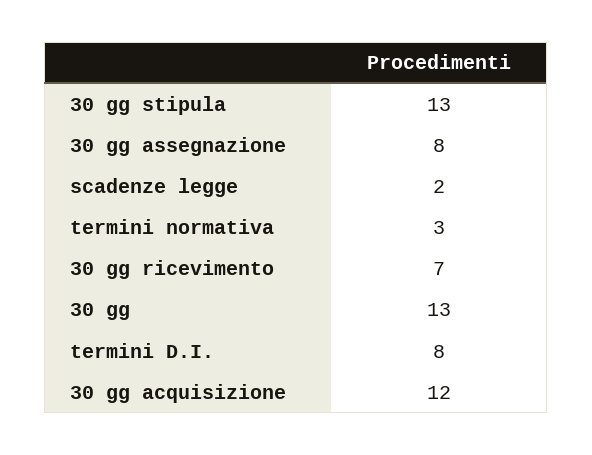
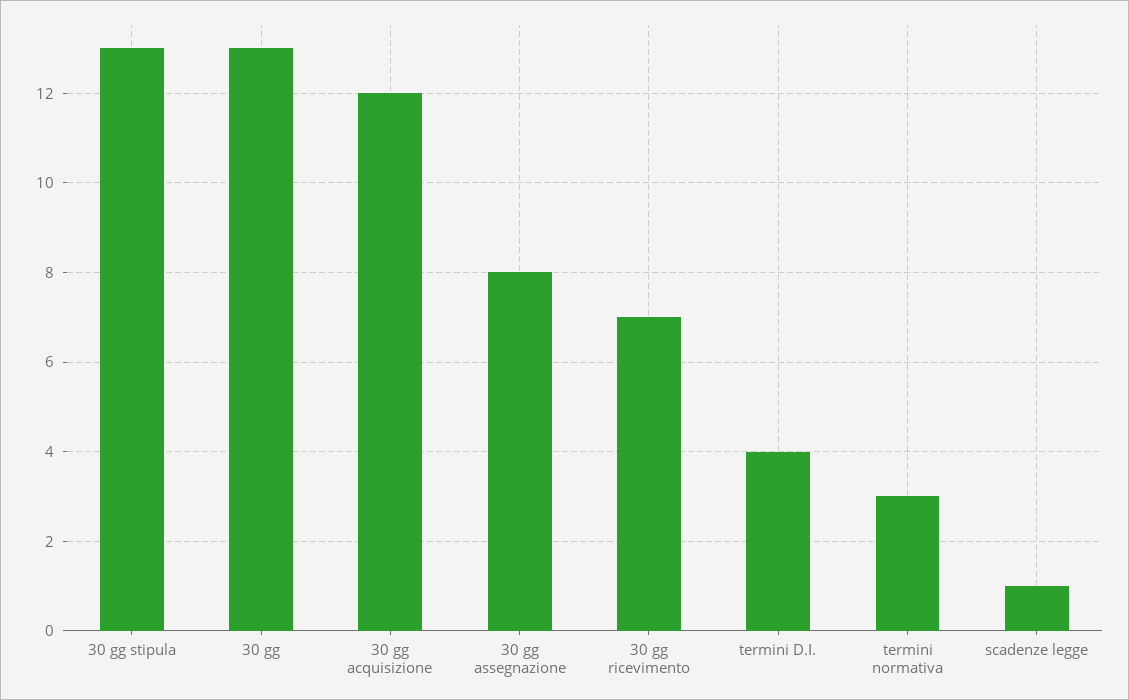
  {
    "30 gg stipula": 13,
    "30 gg assegnazione": 8,
-   "scadenze legge": 2,
+   "scadenze legge": 1,
    "termini normativa": 3,
    "30 gg ricevimento": 7,
    "30 gg": 13,
-   "termini D.I.": 8,
+   "termini D.I.": 4,
    "30 gg acquisizione": 12
  }

